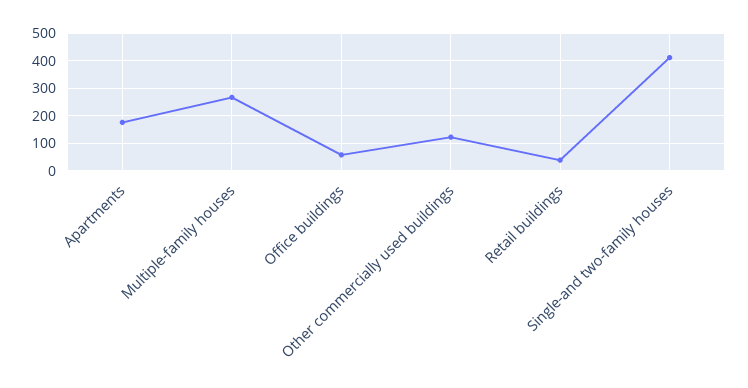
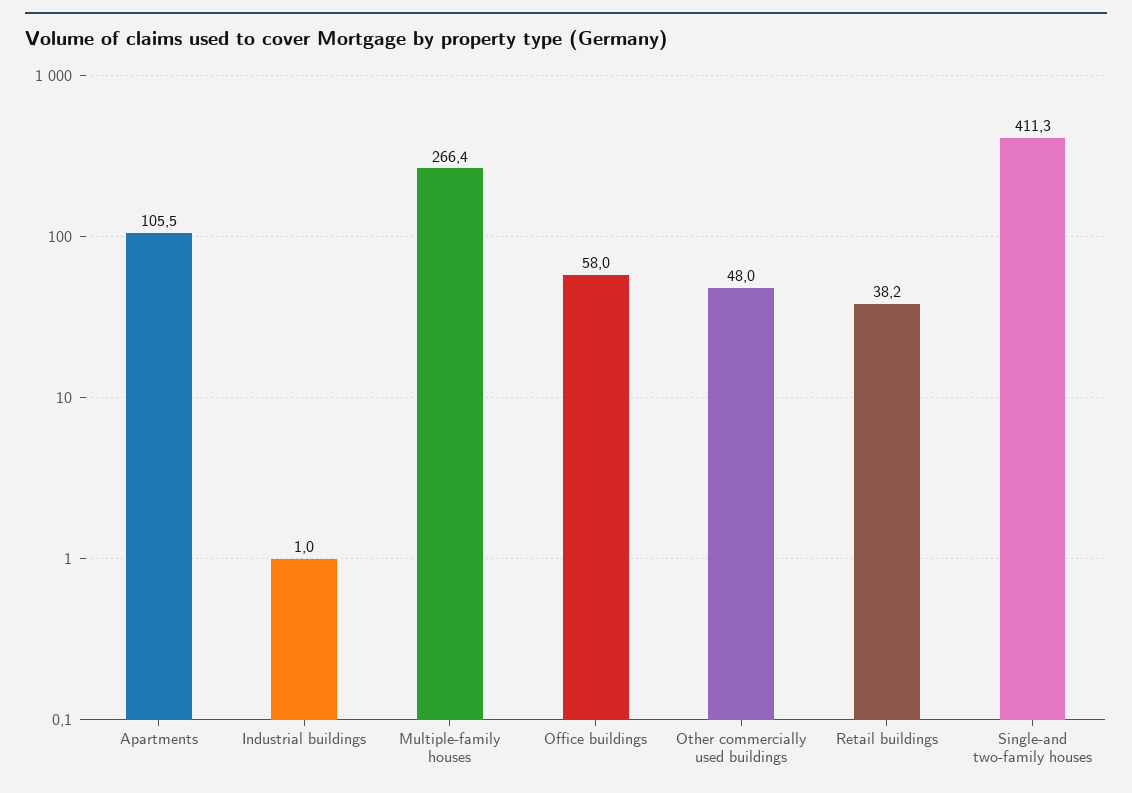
  {
-   "Apartments": 175,
+   "Apartments": 105.5,
    "Multiple-family houses": 266.4,
    "Office buildings": 58,
-   "Other commercially used buildings": 125,
+   "Other commercially used buildings": 48,
    "Retail buildings": 38.2,
-   "Single-and two-family houses": 411.3
+   "Single-and two-family houses": 411.3,
+   "Industrial buildings": 1
  }

